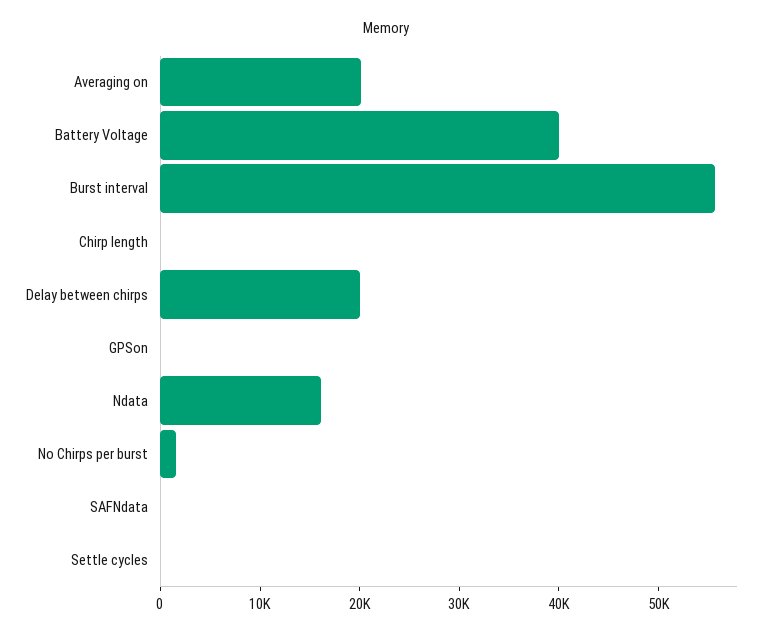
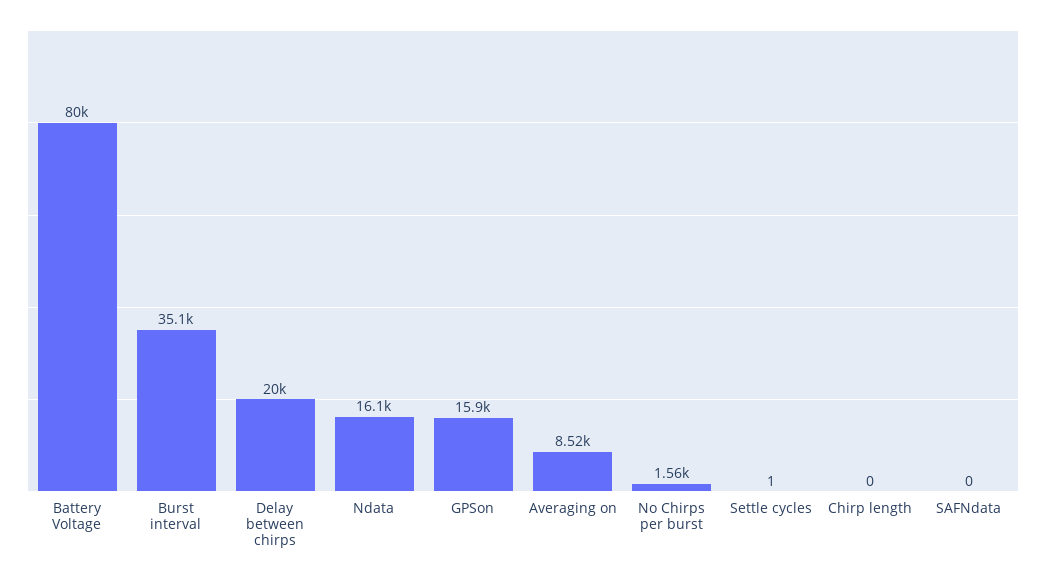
  {
-   "Averaging on": 20000,
+   "Averaging on": 8520,
-   "Battery Voltage": 40000,
+   "Battery Voltage": 80000,
-   "Burst interval": 56000,
+   "Burst interval": 35100,
    "Chirp length": 0,
    "Delay between chirps": 20000,
-   "GPSon": 0,
+   "GPSon": 15900,
    "Ndata": 16100,
    "No Chirps per burst": 1560,
    "SAFNdata": 0,
    "Settle cycles": 1
  }

